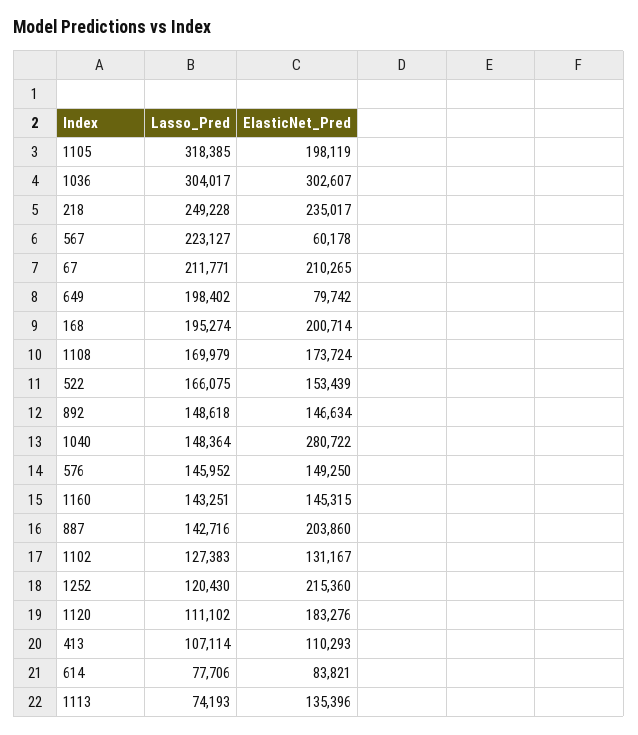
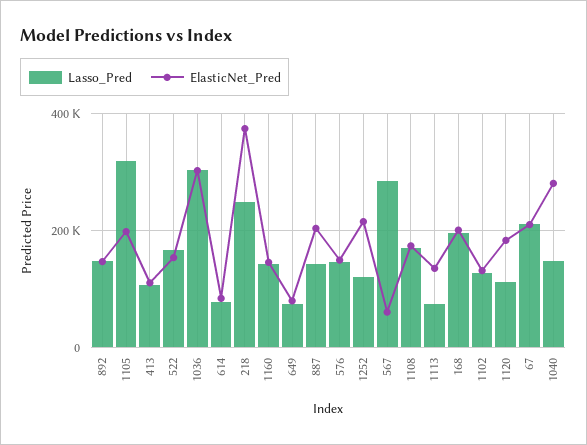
  {
    "Lasso_Pred": {
      "1105": 318385,
      "1036": 304017,
      "218": 249228,
-     "567": 223127,
+     "567": 280000,
      "67": 211771,
-     "649": 198402,
+     "649": 80000,
      "168": 195274,
      "1108": 169979,
      "522": 166075,
      "892": 148618,
      "1040": 148364,
      "576": 145952,
      "1160": 143251,
      "887": 142716,
      "1102": 127383,
      "1252": 120430,
      "1120": 111102,
      "413": 107114,
      "614": 77706,
      "1113": 74193
    },
    "ElasticNet_Pred": {
      "1105": 198119,
      "1036": 302607,
-     "218": 235017,
+     "218": 380000,
      "567": 60178,
      "67": 210265,
      "649": 79742,
      "168": 200714,
      "1108": 173724,
      "522": 153439,
      "892": 146634,
      "1040": 280722,
      "576": 149250,
      "1160": 145315,
      "887": 203860,
      "1102": 131167,
      "1252": 215360,
      "1120": 183276,
      "413": 110293,
      "614": 83821,
      "1113": 135396
    }
  }

